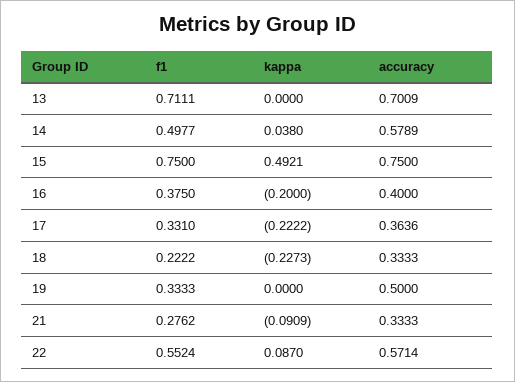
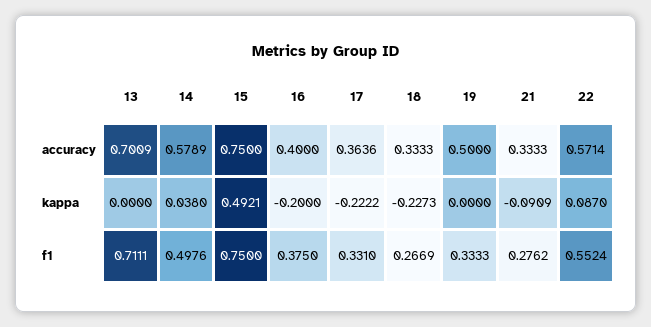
  {
    "f1": {
      "13": 0.7111,
-     "14": 0.4977,
+     "14": 0.4976,
      "15": 0.75,
      "16": 0.375,
      "17": 0.331,
-     "18": 0.2222,
+     "18": 0.2669,
      "19": 0.3333,
      "21": 0.2762,
      "22": 0.5524
    },
    "kappa": {
      "13": 0,
      "14": 0.038,
      "15": 0.4921,
      "16": -0.2,
      "17": -0.2222,
      "18": -0.2273,
      "19": 0,
      "21": -0.0909,
      "22": 0.087
    },
    "accuracy": {
      "13": 0.7009,
      "14": 0.5789,
      "15": 0.75,
      "16": 0.4,
      "17": 0.3636,
      "18": 0.3333,
      "19": 0.5,
      "21": 0.3333,
      "22": 0.5714
    }
  }

